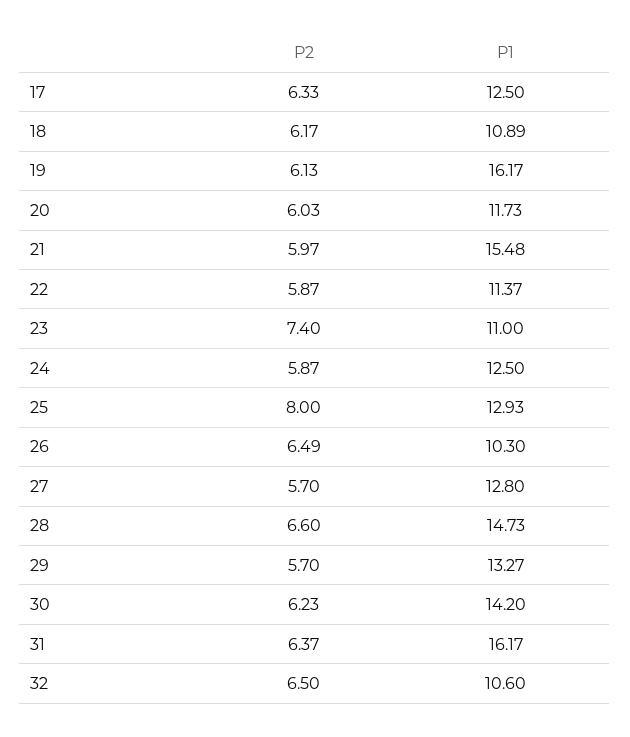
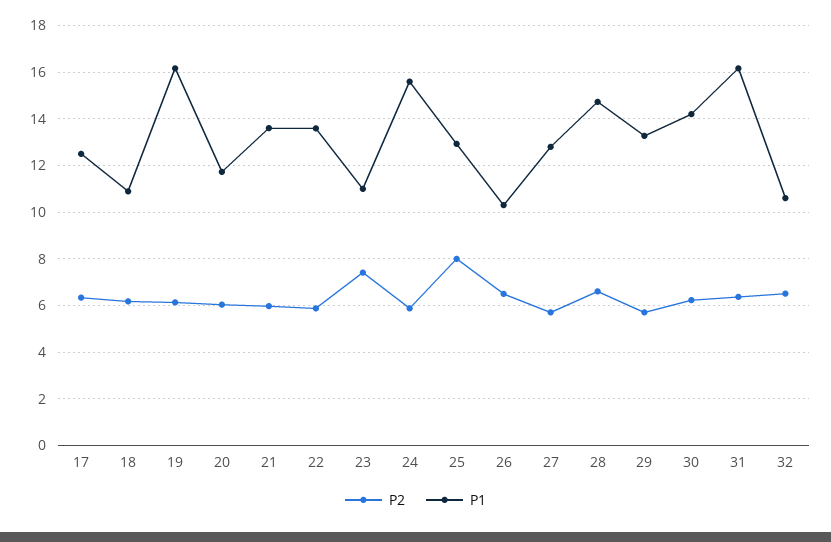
  {
    "P2": {
      "17": 6.33,
      "18": 6.17,
      "19": 6.13,
      "20": 6.03,
      "21": 5.97,
      "22": 5.87,
      "23": 7.4,
      "24": 5.87,
      "25": 8,
      "26": 6.49,
      "27": 5.7,
      "28": 6.6,
      "29": 5.7,
      "30": 6.23,
      "31": 6.37,
      "32": 6.5
    },
    "P1": {
      "17": 12.5,
      "18": 10.89,
      "19": 16.17,
      "20": 11.73,
-     "21": 15.48,
+     "21": 13.5,
-     "22": 11.37,
+     "22": 13.5,
      "23": 11,
-     "24": 12.5,
+     "24": 15.5,
      "25": 12.93,
      "26": 10.3,
      "27": 12.8,
      "28": 14.73,
      "29": 13.27,
      "30": 14.2,
      "31": 16.17,
      "32": 10.6
    }
  }

